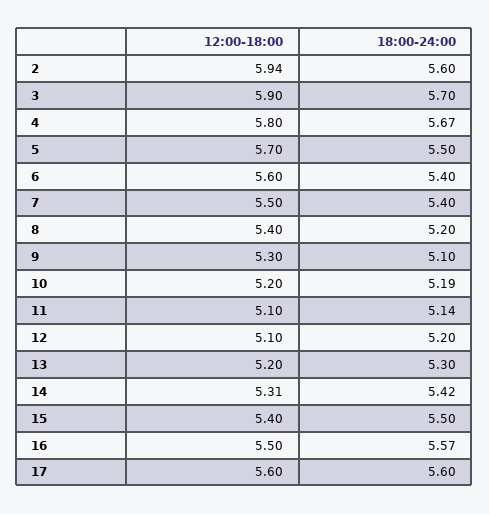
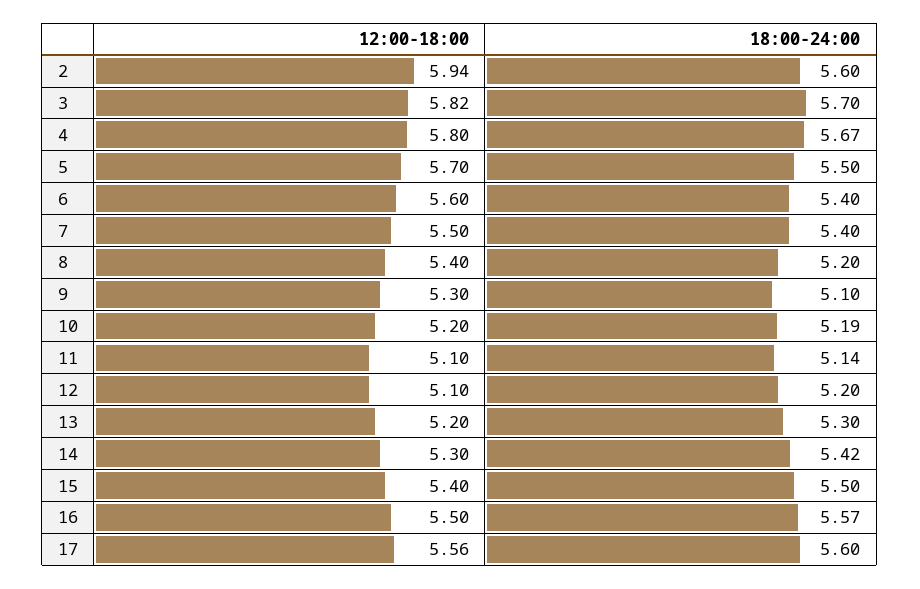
  {
    "12:00-18:00": {
      "2": 5.94,
-     "3": 5.9,
+     "3": 5.82,
      "4": 5.8,
      "5": 5.7,
      "6": 5.6,
      "7": 5.5,
      "8": 5.4,
      "9": 5.3,
      "10": 5.2,
      "11": 5.1,
      "12": 5.1,
      "13": 5.2,
-     "14": 5.31,
+     "14": 5.3,
      "15": 5.4,
      "16": 5.5,
-     "17": 5.6
+     "17": 5.56
    },
    "18:00-24:00": {
      "2": 5.6,
      "3": 5.7,
      "4": 5.67,
      "5": 5.5,
      "6": 5.4,
      "7": 5.4,
      "8": 5.2,
      "9": 5.1,
      "10": 5.19,
      "11": 5.14,
      "12": 5.2,
      "13": 5.3,
      "14": 5.42,
      "15": 5.5,
      "16": 5.57,
      "17": 5.6
    }
  }

